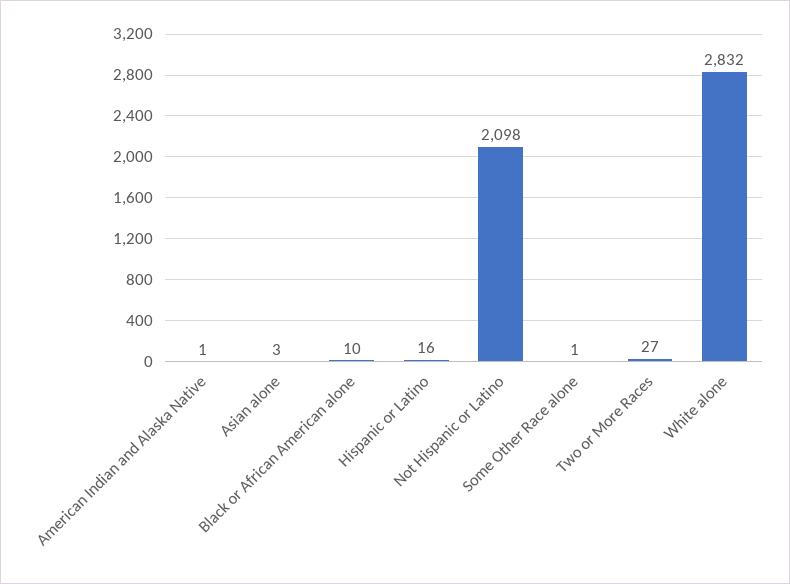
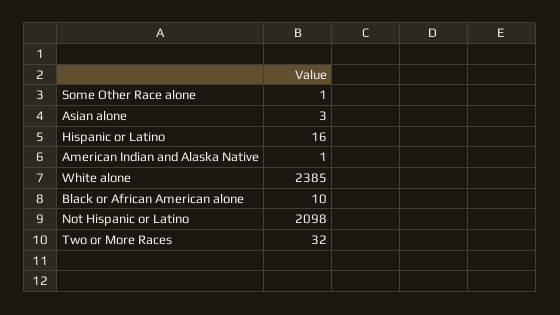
  {
    "American Indian and Alaska Native": 1,
    "Asian alone": 3,
    "Black or African American alone": 10,
    "Hispanic or Latino": 16,
    "Not Hispanic or Latino": 2098,
    "Some Other Race alone": 1,
-   "Two or More Races": 27,
+   "Two or More Races": 32,
-   "White alone": 2832
+   "White alone": 2385
  }

